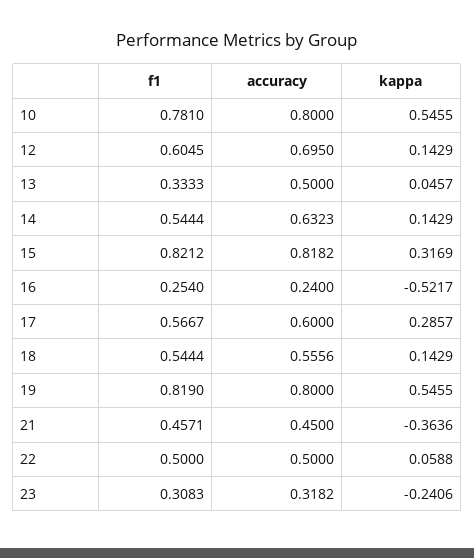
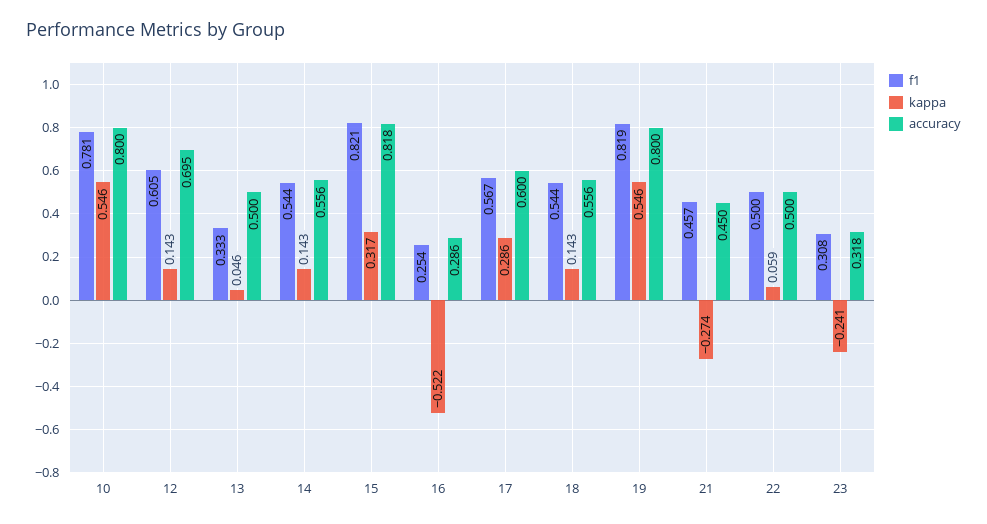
  {
    "f1": {
      "10": 0.781,
      "12": 0.6045,
      "13": 0.3333,
      "14": 0.5444,
      "15": 0.8212,
      "16": 0.254,
      "17": 0.5667,
      "18": 0.5444,
      "19": 0.819,
      "21": 0.4571,
      "22": 0.5,
      "23": 0.3083
    },
    "accuracy": {
      "10": 0.8,
      "12": 0.695,
      "13": 0.5,
-     "14": 0.6323,
+     "14": 0.556,
      "15": 0.8182,
-     "16": 0.24,
+     "16": 0.286,
      "17": 0.6,
      "18": 0.5556,
      "19": 0.8,
      "21": 0.45,
      "22": 0.5,
      "23": 0.3182
    },
    "kappa": {
      "10": 0.5455,
      "12": 0.1429,
      "13": 0.0457,
      "14": 0.1429,
      "15": 0.3169,
      "16": -0.5217,
      "17": 0.2857,
      "18": 0.1429,
      "19": 0.5455,
-     "21": -0.3636,
+     "21": -0.274,
      "22": 0.0588,
      "23": -0.2406
    }
  }

